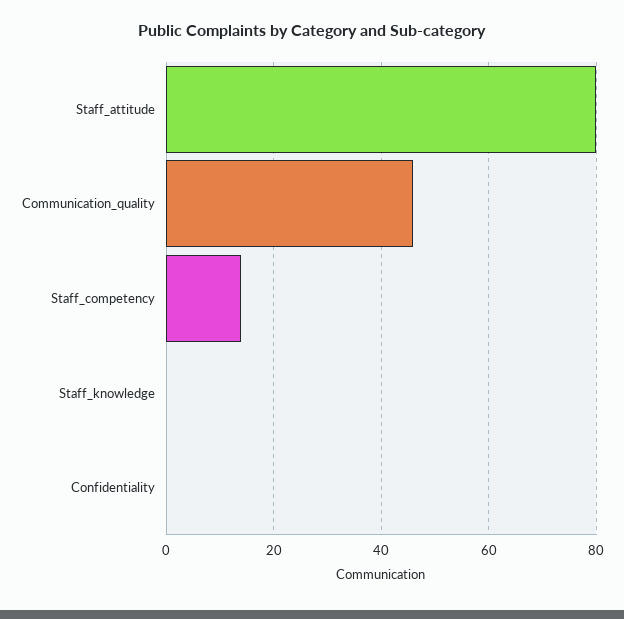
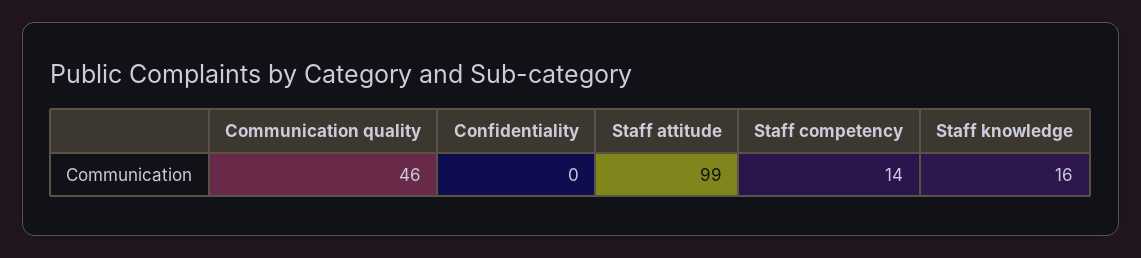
  {
-   "Staff_attitude": 80,
+   "Staff_attitude": 99,
    "Communication_quality": 46,
    "Staff_competency": 14,
-   "Staff_knowledge": 0,
+   "Staff_knowledge": 16,
    "Confidentiality": 0
  }

